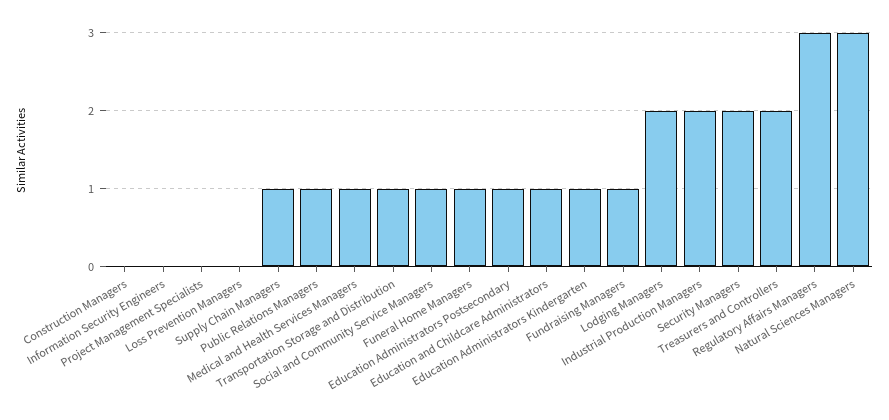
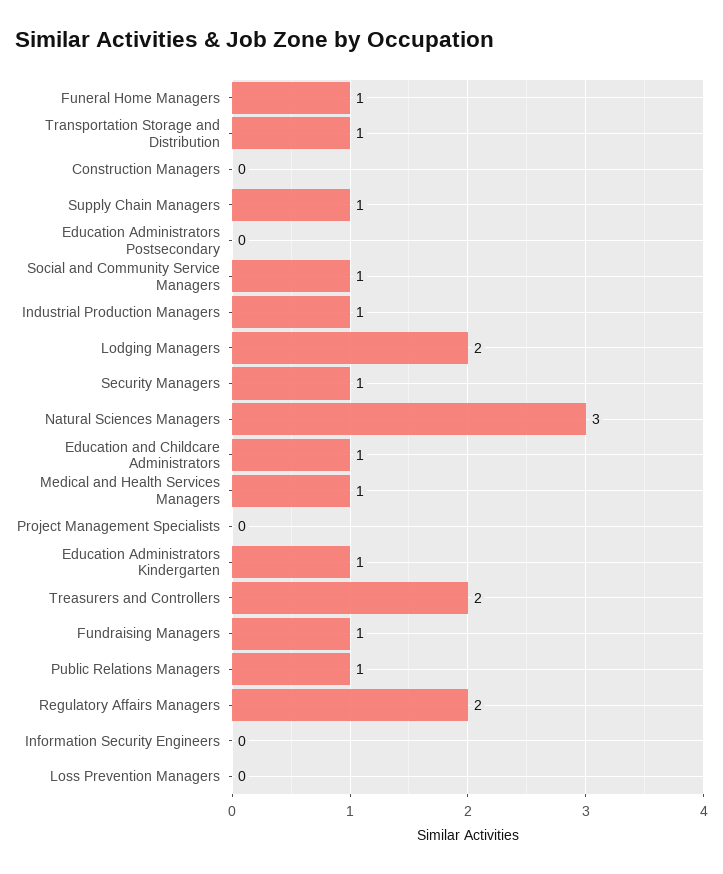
  {
    "Construction Managers": 0,
    "Information Security Engineers": 0,
    "Project Management Specialists": 0,
    "Loss Prevention Managers": 0,
    "Supply Chain Managers": 1,
    "Public Relations Managers": 1,
    "Medical and Health Services Managers": 1,
    "Transportation Storage and Distribution": 1,
    "Social and Community Service Managers": 1,
    "Funeral Home Managers": 1,
-   "Education Administrators Postsecondary": 1,
+   "Education Administrators Postsecondary": 0,
    "Education and Childcare Administrators": 1,
    "Education Administrators Kindergarten": 1,
    "Fundraising Managers": 1,
    "Lodging Managers": 2,
-   "Industrial Production Managers": 2,
+   "Industrial Production Managers": 1,
-   "Security Managers": 2,
+   "Security Managers": 1,
    "Treasurers and Controllers": 2,
-   "Regulatory Affairs Managers": 3,
+   "Regulatory Affairs Managers": 2,
    "Natural Sciences Managers": 3
  }

